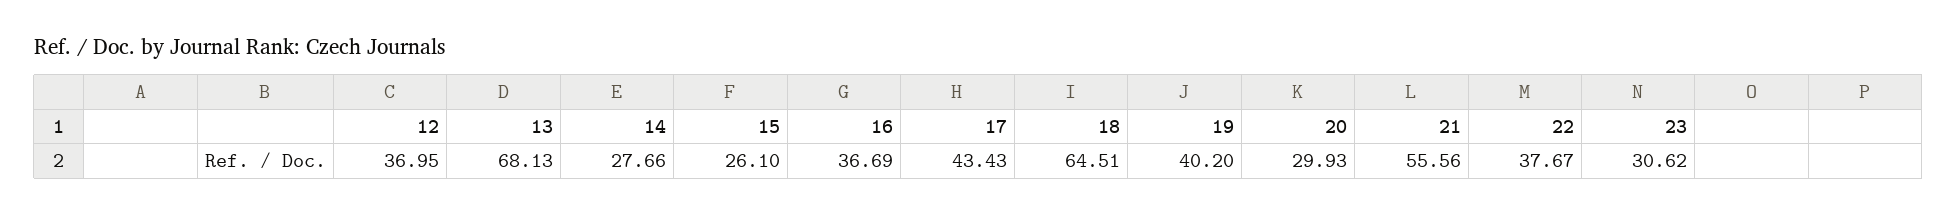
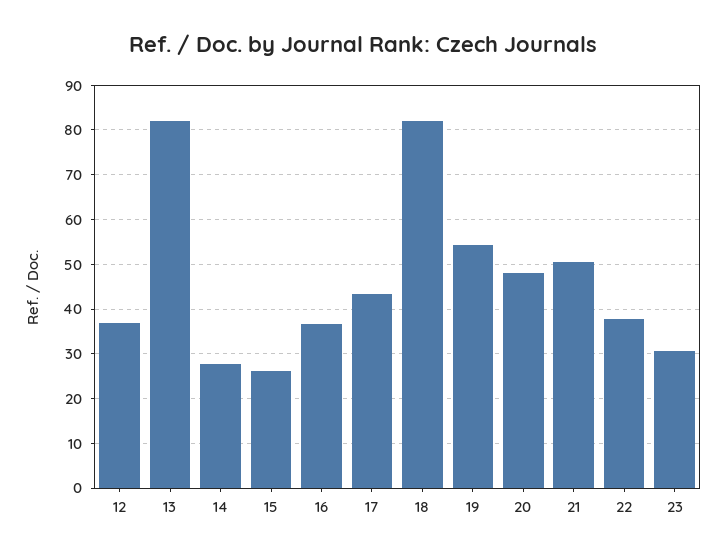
  {
    "12": 36.95,
-   "13": 68.13,
+   "13": 82,
    "14": 27.66,
    "15": 26.1,
    "16": 36.69,
    "17": 43.43,
-   "18": 64.51,
+   "18": 82,
-   "19": 40.2,
+   "19": 54,
-   "20": 29.93,
+   "20": 48,
-   "21": 55.56,
+   "21": 50,
    "22": 37.67,
    "23": 30.62
  }

